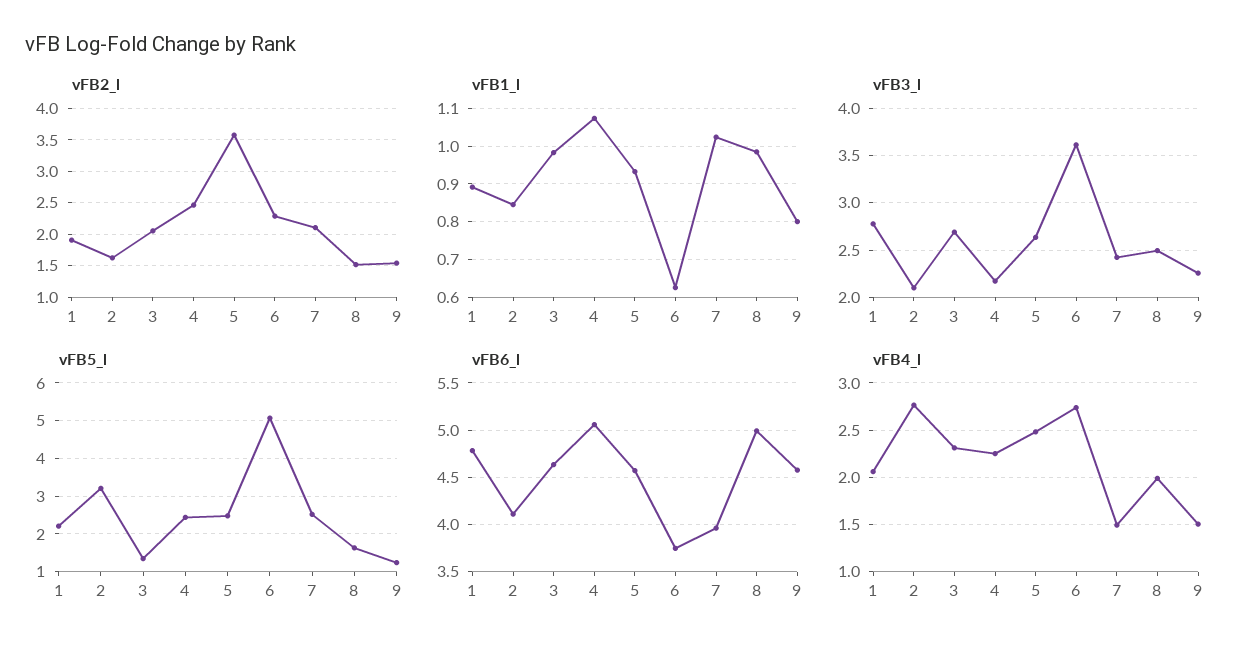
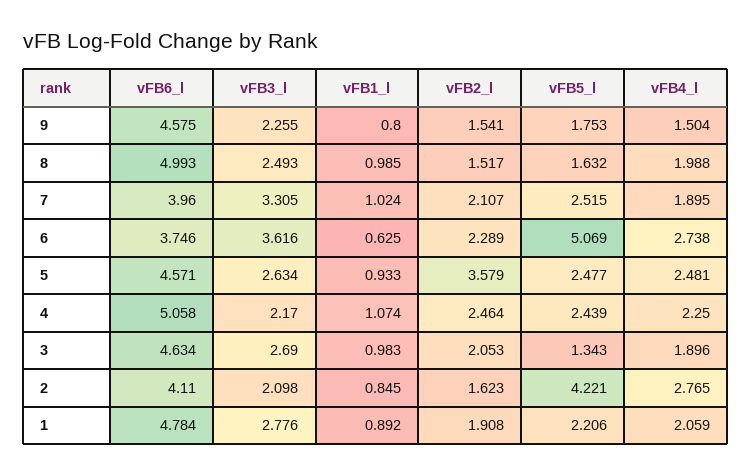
  {
    "vFB2_l": {
      "1": 1.908,
      "2": 1.623,
      "3": 2.053,
      "4": 2.464,
      "5": 3.579,
      "6": 2.289,
      "7": 2.107,
      "8": 1.517,
      "9": 1.541
    },
    "vFB1_l": {
      "1": 0.892,
      "2": 0.845,
      "3": 0.983,
      "4": 1.074,
      "5": 0.933,
      "6": 0.625,
      "7": 1.024,
      "8": 0.985,
      "9": 0.8
    },
    "vFB3_l": {
      "1": 2.776,
      "2": 2.098,
      "3": 2.69,
      "4": 2.17,
      "5": 2.634,
      "6": 3.616,
-     "7": 2.4,
+     "7": 3.305,
      "8": 2.493,
      "9": 2.255
    },
    "vFB5_l": {
      "1": 2.206,
-     "2": 3.2,
+     "2": 4.221,
      "3": 1.343,
      "4": 2.439,
      "5": 2.477,
      "6": 5.069,
      "7": 2.515,
      "8": 1.632,
-     "9": 1.2
+     "9": 1.753
    },
    "vFB6_l": {
      "1": 4.784,
      "2": 4.11,
      "3": 4.634,
      "4": 5.058,
      "5": 4.571,
      "6": 3.746,
      "7": 3.96,
      "8": 4.993,
      "9": 4.575
    },
    "vFB4_l": {
      "1": 2.059,
      "2": 2.765,
-     "3": 2.3,
+     "3": 1.896,
      "4": 2.25,
      "5": 2.481,
      "6": 2.738,
-     "7": 1.5,
+     "7": 1.895,
      "8": 1.988,
      "9": 1.504
    }
  }

